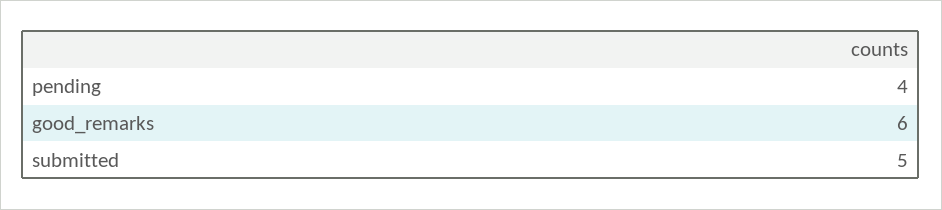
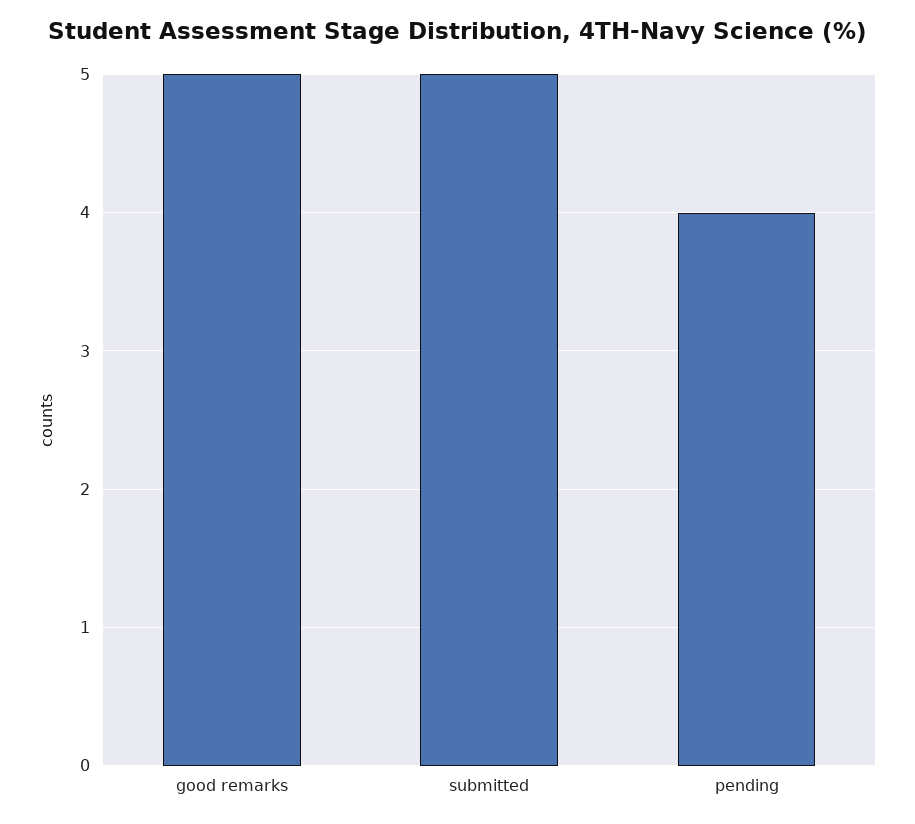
  {
    "pending": 4,
-   "good_remarks": 6,
+   "good_remarks": 5,
    "submitted": 5
  }

